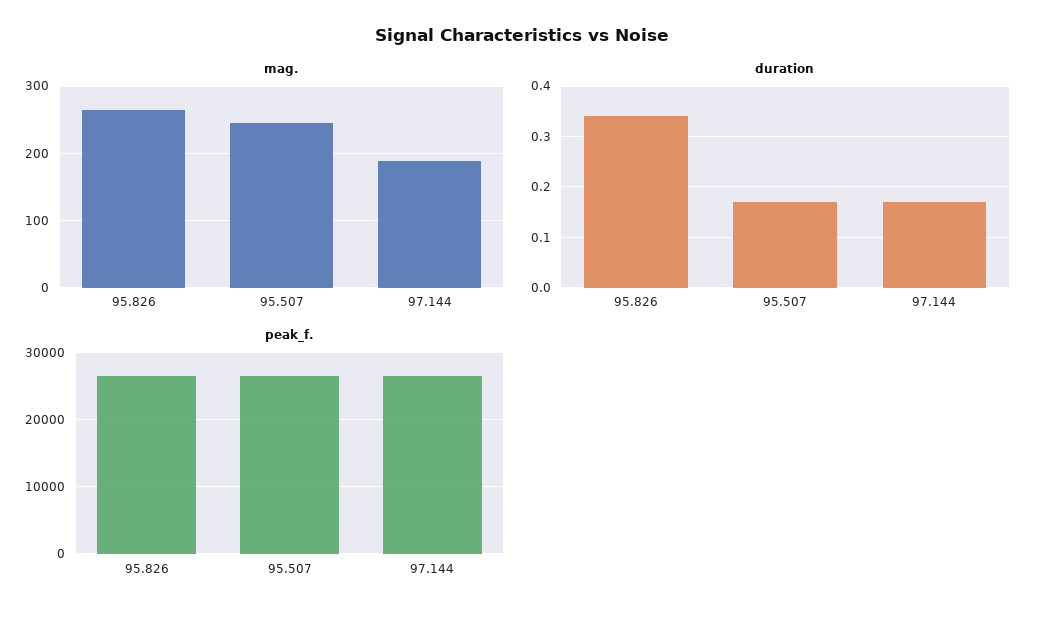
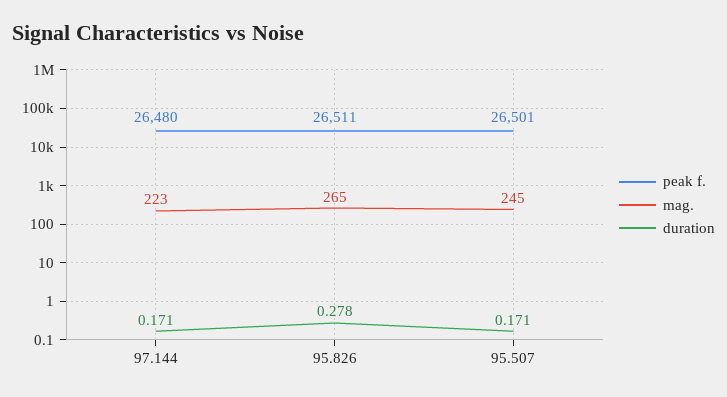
  {
    "mag.": {
      "95.826": 265,
      "95.507": 245,
-     "97.144": 190
+     "97.144": 223
    },
    "duration": {
-     "95.826": 0.34,
+     "95.826": 0.278,
      "95.507": 0.171,
      "97.144": 0.171
    },
    "peak_f.": {
      "95.826": 26511,
      "95.507": 26501,
      "97.144": 26480
    }
  }

